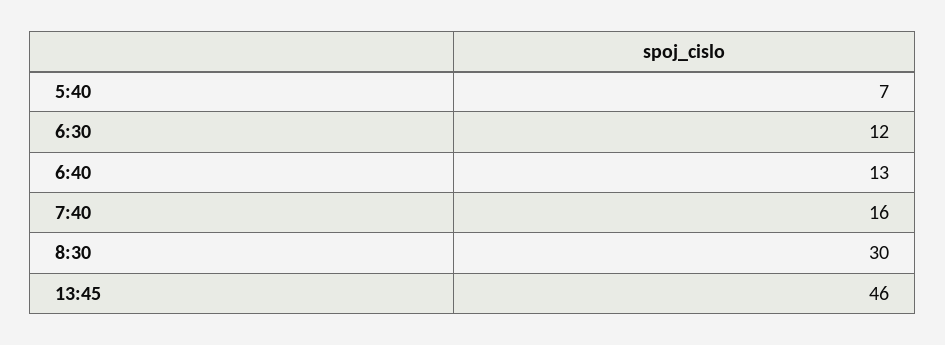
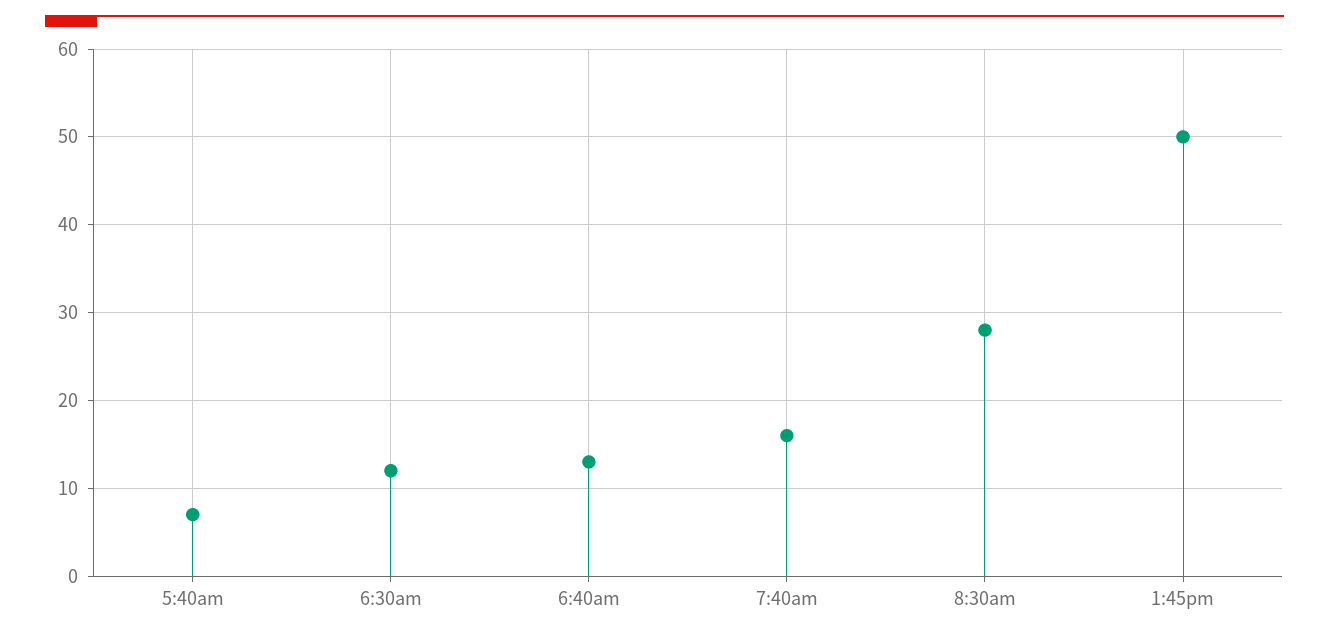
  {
    "5:40": 7,
    "6:30": 12,
    "6:40": 13,
    "7:40": 16,
-   "8:30": 30,
+   "8:30": 28,
-   "13:45": 46
+   "13:45": 50
  }

